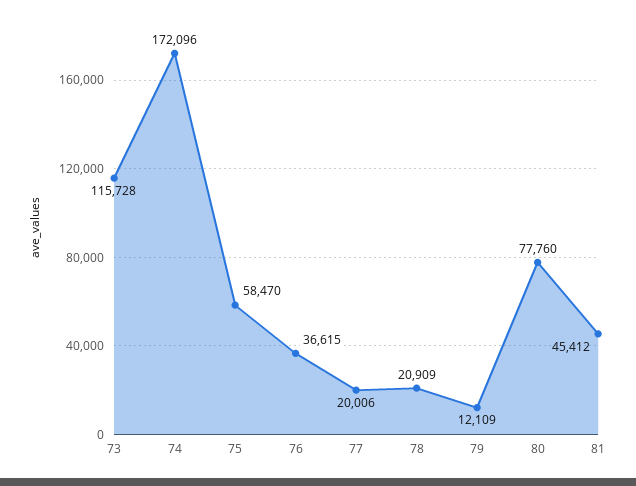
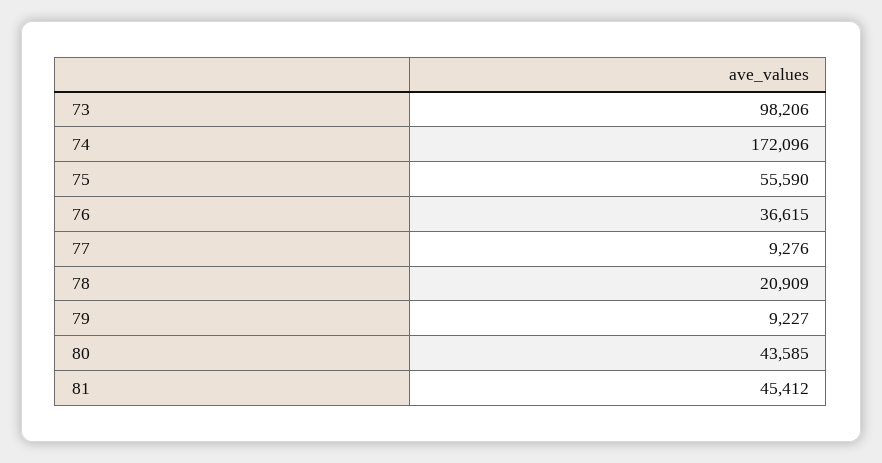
  {
-   "73": 115728,
+   "73": 98206,
    "74": 172096,
-   "75": 58470,
+   "75": 55590,
    "76": 36615,
-   "77": 20006,
+   "77": 9276,
    "78": 20909,
-   "79": 12109,
+   "79": 9227,
-   "80": 77760,
+   "80": 43585,
    "81": 45412
  }

